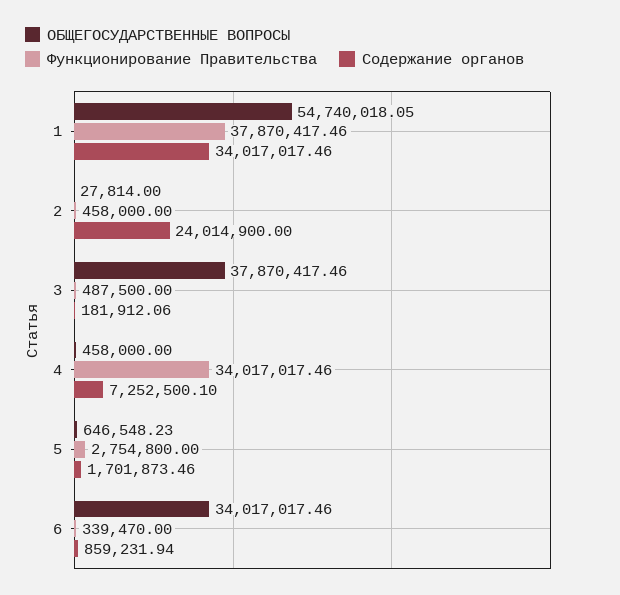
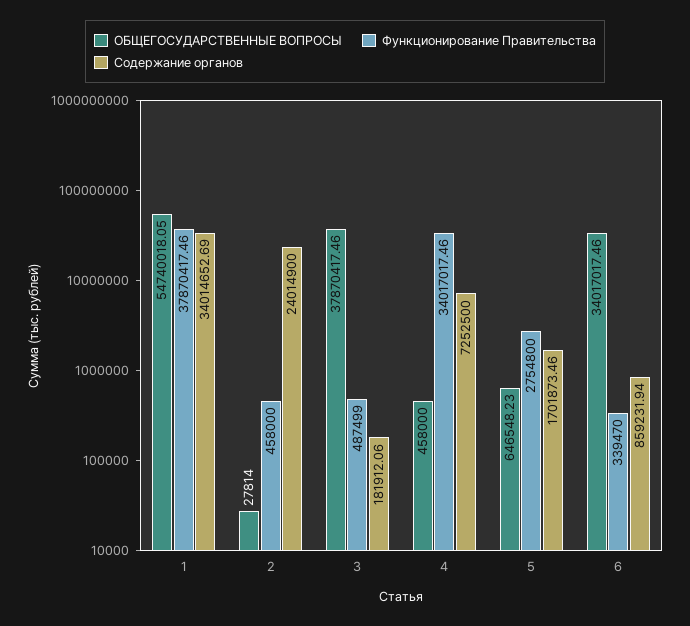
  {
    "ОБЩЕГОСУДАРСТВЕННЫЕ ВОПРОСЫ": {
      "1": 54740018.05,
      "2": 27814,
      "3": 37870417.46,
      "4": 458000,
      "5": 646548.23,
      "6": 34017017.46
    },
    "Функционирование Правительства": {
      "1": 37870417.46,
      "2": 458000,
-     "3": 487500,
+     "3": 487499,
      "4": 34017017.46,
      "5": 2754800,
      "6": 339470
    },
    "Содержание органов": {
-     "1": 34017017.46,
+     "1": 34014652.69,
      "2": 24014900,
      "3": 181912.06,
-     "4": 7252500.1,
+     "4": 7252500,
      "5": 1701873.46,
      "6": 859231.94
    }
  }

